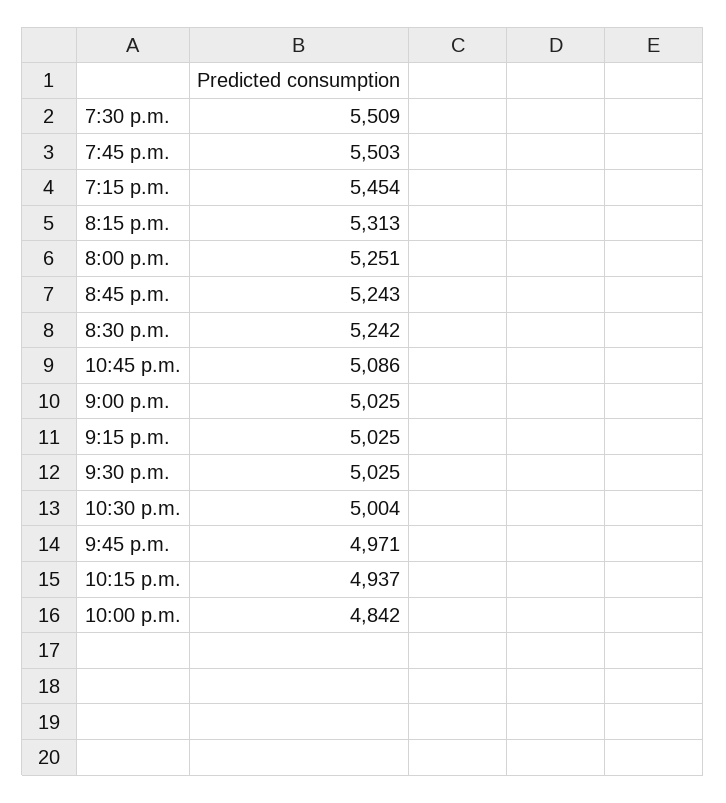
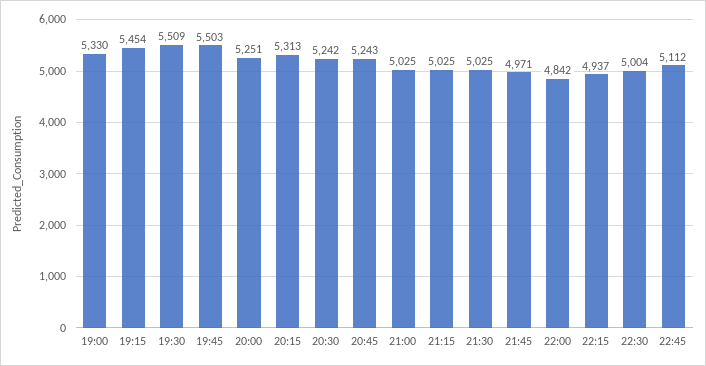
  {
    "7:30 p.m.": 5509,
    "7:45 p.m.": 5503,
    "7:15 p.m.": 5454,
    "8:15 p.m.": 5313,
    "8:00 p.m.": 5251,
    "8:45 p.m.": 5243,
    "8:30 p.m.": 5242,
-   "10:45 p.m.": 5086,
+   "10:45 p.m.": 5112,
    "9:00 p.m.": 5025,
    "9:15 p.m.": 5025,
    "9:30 p.m.": 5025,
    "10:30 p.m.": 5004,
    "9:45 p.m.": 4971,
    "10:15 p.m.": 4937,
-   "10:00 p.m.": 4842
+   "10:00 p.m.": 4842,
+   "19:00": 5330
  }

